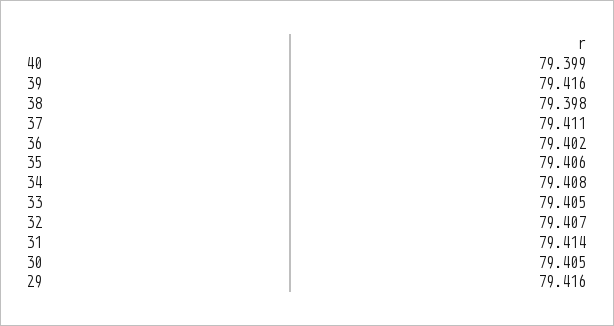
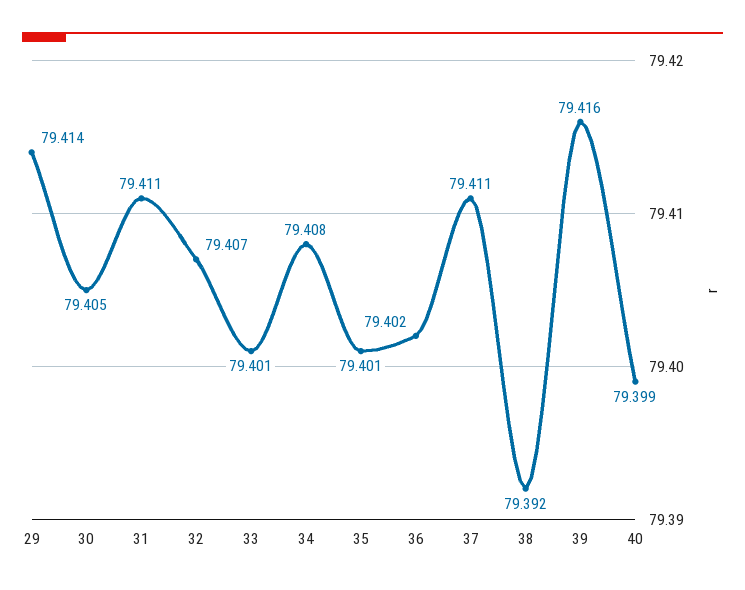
  {
    "40": 79.399,
    "39": 79.416,
-   "38": 79.398,
+   "38": 79.392,
    "37": 79.411,
    "36": 79.402,
-   "35": 79.406,
+   "35": 79.401,
    "34": 79.408,
-   "33": 79.405,
+   "33": 79.401,
    "32": 79.407,
-   "31": 79.414,
+   "31": 79.411,
    "30": 79.405,
-   "29": 79.416
+   "29": 79.414
  }

